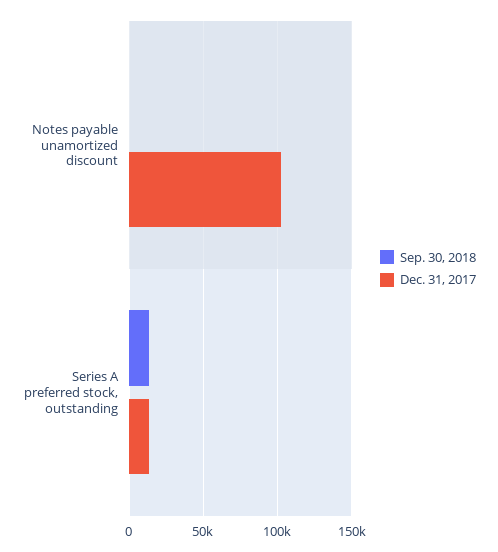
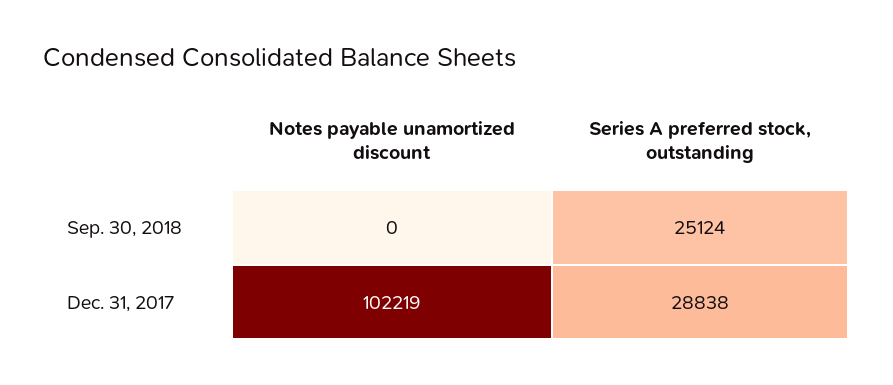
  {
    "Sep. 30, 2018": {
      "Notes payable unamortized discount": 0,
-     "Series A preferred stock, outstanding": 15000
+     "Series A preferred stock, outstanding": 25124
    },
    "Dec. 31, 2017": {
      "Notes payable unamortized discount": 102219,
-     "Series A preferred stock, outstanding": 15000
+     "Series A preferred stock, outstanding": 28838
    }
  }

